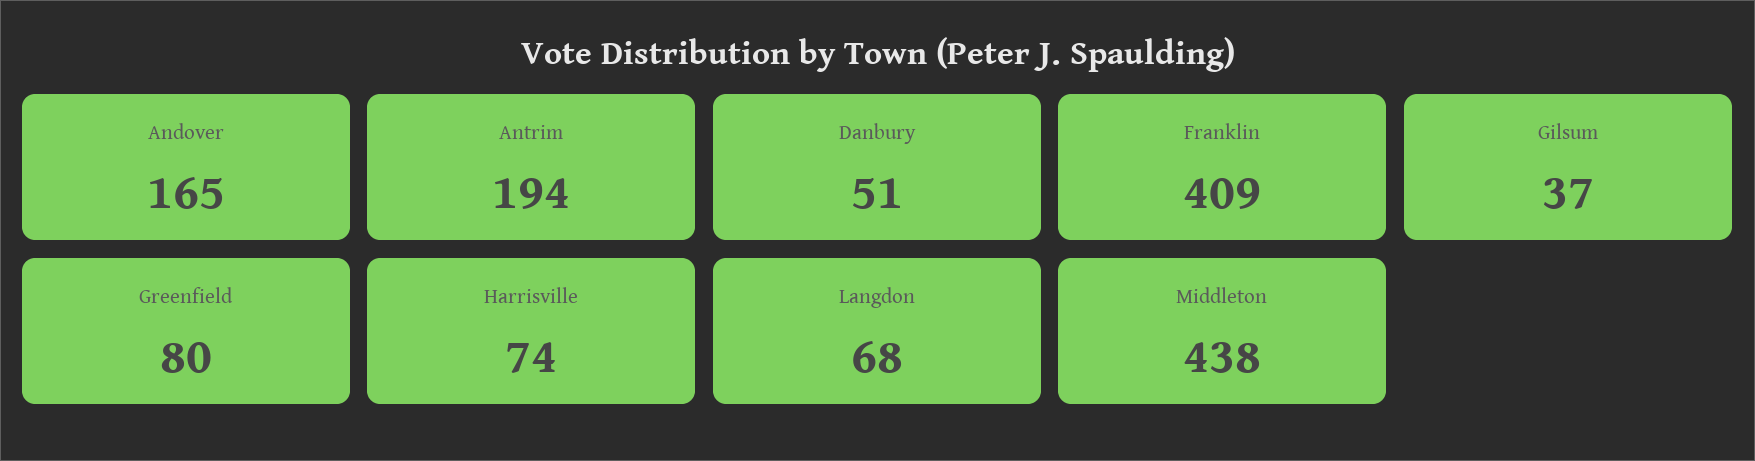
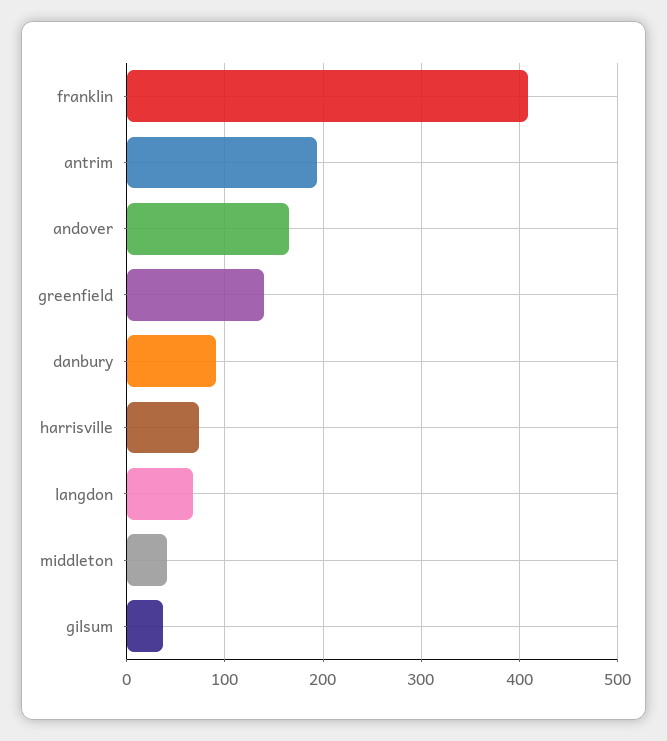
  {
    "Andover": 165,
    "Antrim": 194,
-   "Danbury": 51,
+   "Danbury": 90,
    "Franklin": 409,
    "Gilsum": 37,
-   "Greenfield": 80,
+   "Greenfield": 140,
    "Harrisville": 74,
    "Langdon": 68,
-   "Middleton": 438
+   "Middleton": 40
  }

